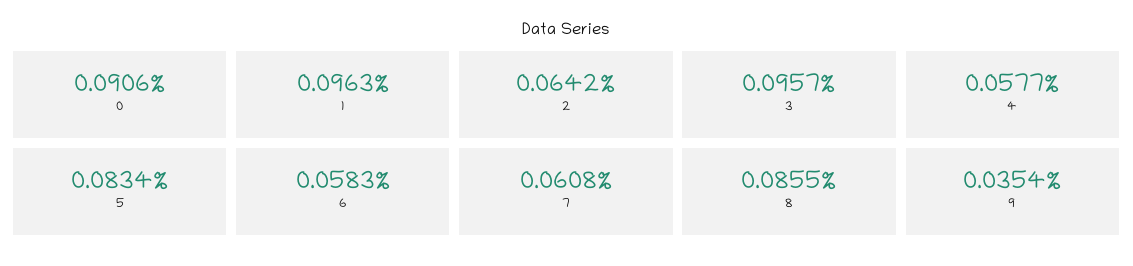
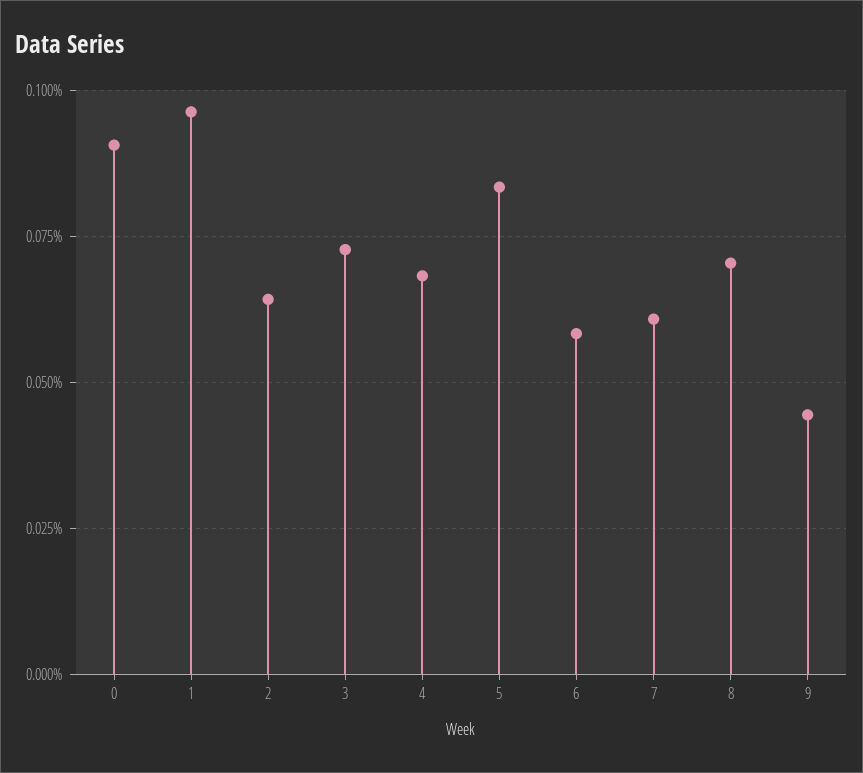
  {
    "0": 0.0906,
    "1": 0.0963,
    "2": 0.0642,
-   "3": 0.0957,
+   "3": 0.0725,
-   "4": 0.0577,
+   "4": 0.0675,
    "5": 0.0834,
    "6": 0.0583,
    "7": 0.0608,
-   "8": 0.0855,
+   "8": 0.07,
-   "9": 0.0354
+   "9": 0.045
  }

